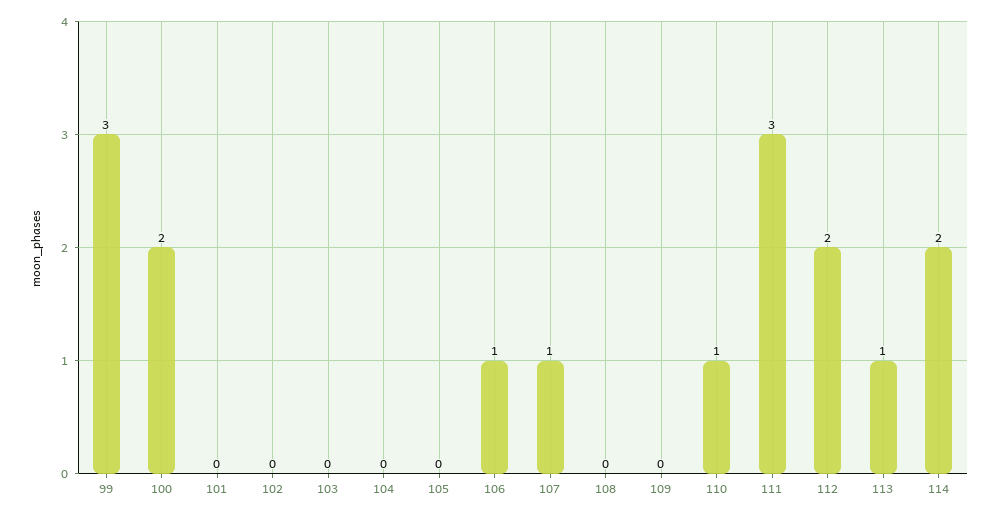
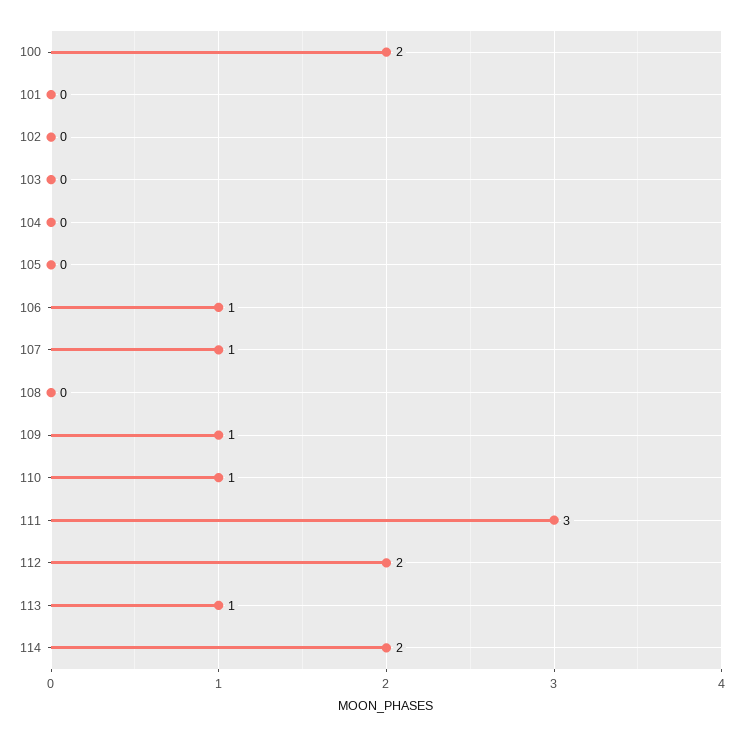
  {
-   "99": 3,
    "100": 2,
    "101": 0,
    "102": 0,
    "103": 0,
    "104": 0,
    "105": 0,
    "106": 1,
    "107": 1,
    "108": 0,
-   "109": 0,
+   "109": 1,
    "110": 1,
    "111": 3,
    "112": 2,
    "113": 1,
    "114": 2
  }

